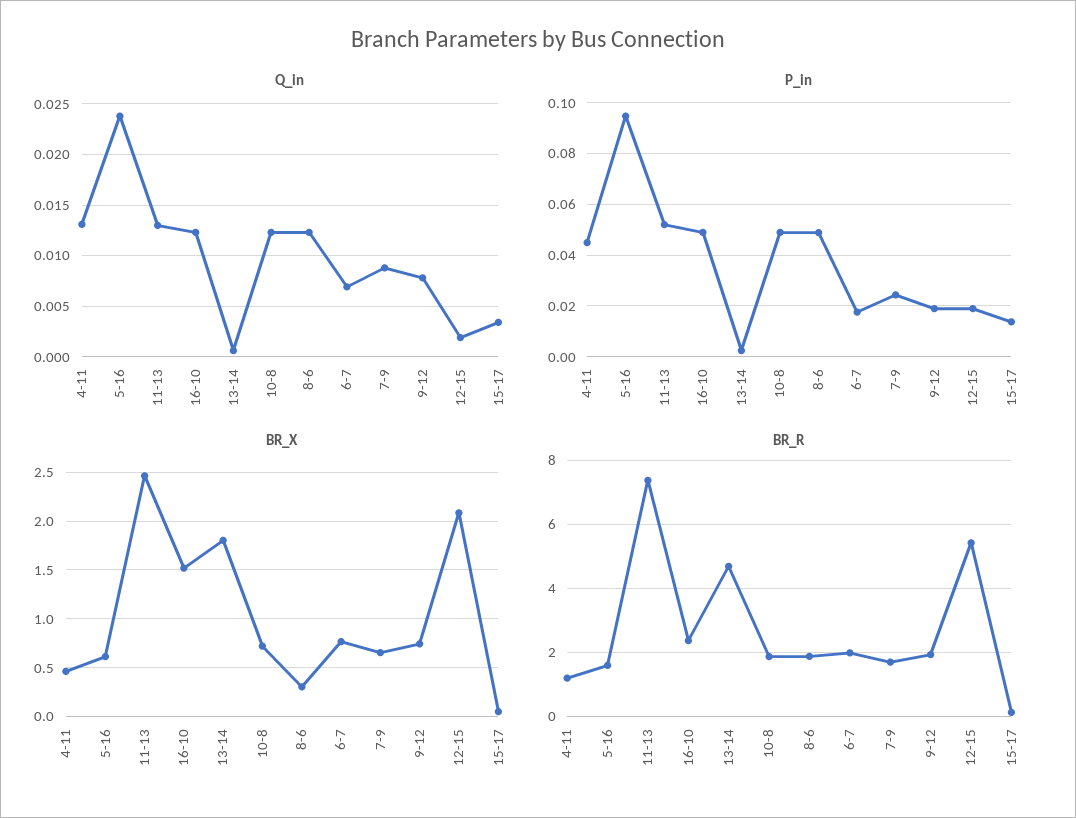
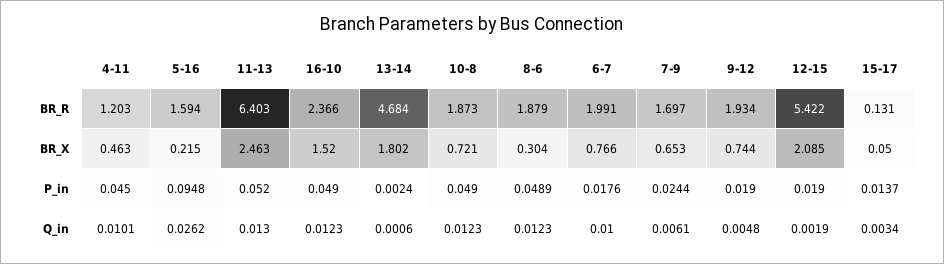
  {
    "Q_in": {
-     "4-11": 0.013,
+     "4-11": 0.0101,
-     "5-16": 0.024,
+     "5-16": 0.0262,
      "11-13": 0.013,
      "16-10": 0.0123,
      "13-14": 0.0006,
      "10-8": 0.0123,
      "8-6": 0.0123,
-     "6-7": 0.007,
+     "6-7": 0.01,
-     "7-9": 0.009,
+     "7-9": 0.0061,
-     "9-12": 0.008,
+     "9-12": 0.0048,
      "12-15": 0.0019,
      "15-17": 0.0034
    },
    "P_in": {
      "4-11": 0.045,
      "5-16": 0.0948,
      "11-13": 0.052,
      "16-10": 0.049,
      "13-14": 0.0024,
      "10-8": 0.049,
      "8-6": 0.0489,
      "6-7": 0.0176,
      "7-9": 0.0244,
      "9-12": 0.019,
      "12-15": 0.019,
      "15-17": 0.0137
    },
    "BR_X": {
      "4-11": 0.463,
-     "5-16": 0.6,
+     "5-16": 0.215,
      "11-13": 2.463,
      "16-10": 1.52,
      "13-14": 1.802,
      "10-8": 0.721,
      "8-6": 0.304,
      "6-7": 0.766,
      "7-9": 0.653,
      "9-12": 0.744,
      "12-15": 2.085,
      "15-17": 0.05
    },
    "BR_R": {
      "4-11": 1.203,
      "5-16": 1.594,
-     "11-13": 7.4,
+     "11-13": 6.403,
      "16-10": 2.366,
      "13-14": 4.684,
      "10-8": 1.873,
      "8-6": 1.879,
      "6-7": 1.991,
      "7-9": 1.697,
      "9-12": 1.934,
      "12-15": 5.422,
      "15-17": 0.131
    }
  }

